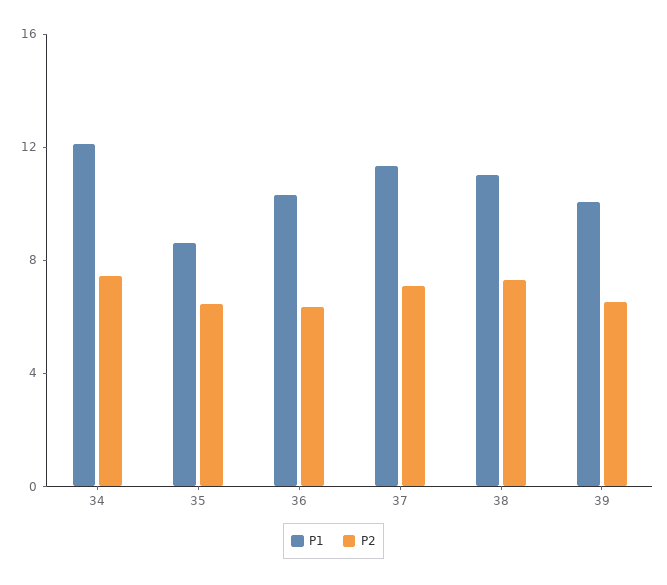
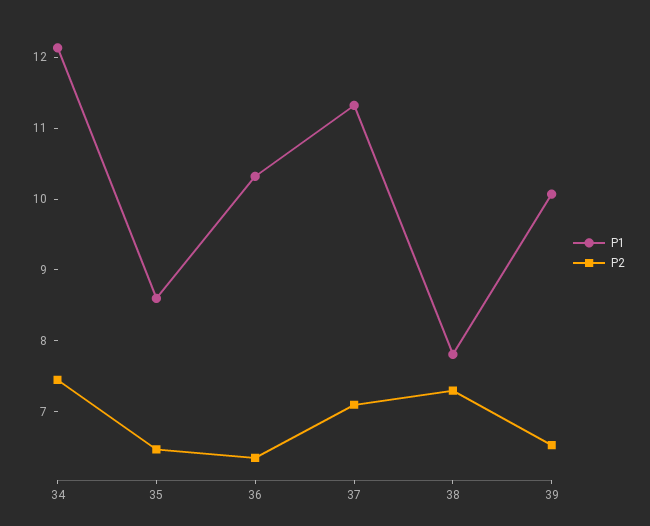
  {
    "P1": {
      "34": 12.2,
      "35": 8.6,
      "36": 10.4,
      "37": 11.4,
-     "38": 11,
+     "38": 7.8,
      "39": 10
    },
    "P2": {
      "34": 7.4,
      "35": 6.4,
      "36": 6.4,
      "37": 7.2,
      "38": 7.4,
      "39": 6.6
    }
  }

